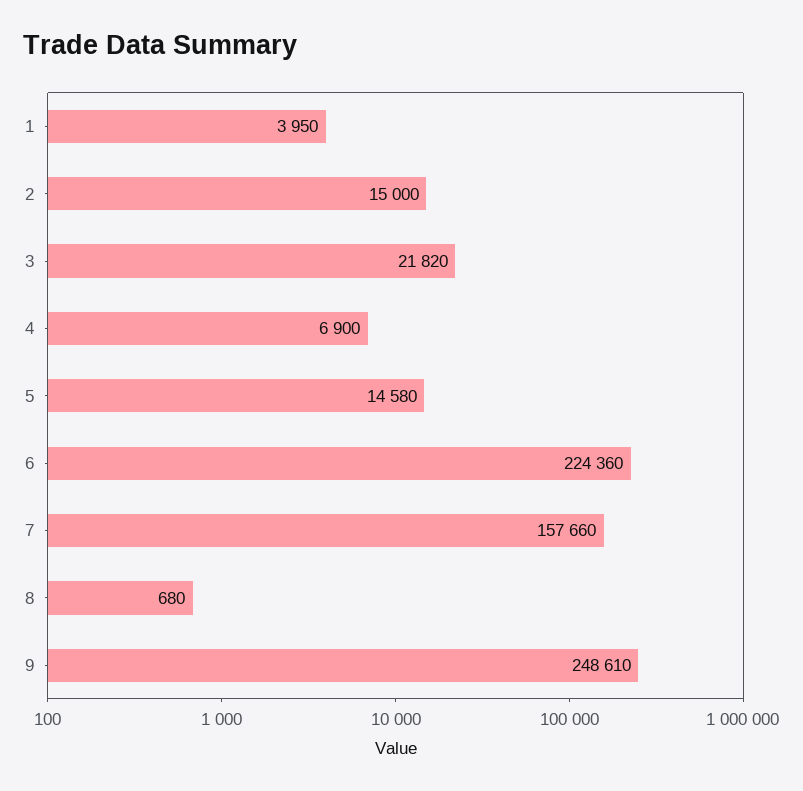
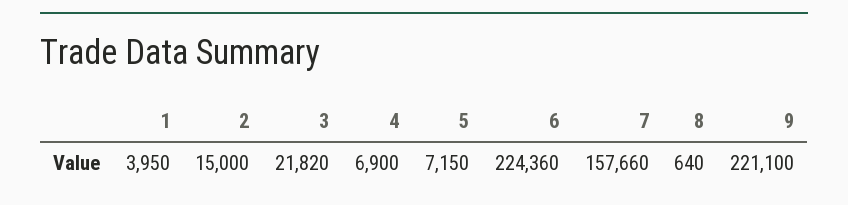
  {
    "1": 3950,
    "2": 15000,
    "3": 21820,
    "4": 6900,
-   "5": 14580,
+   "5": 7150,
    "6": 224360,
    "7": 157660,
-   "8": 680,
+   "8": 640,
-   "9": 248610
+   "9": 221100
  }

